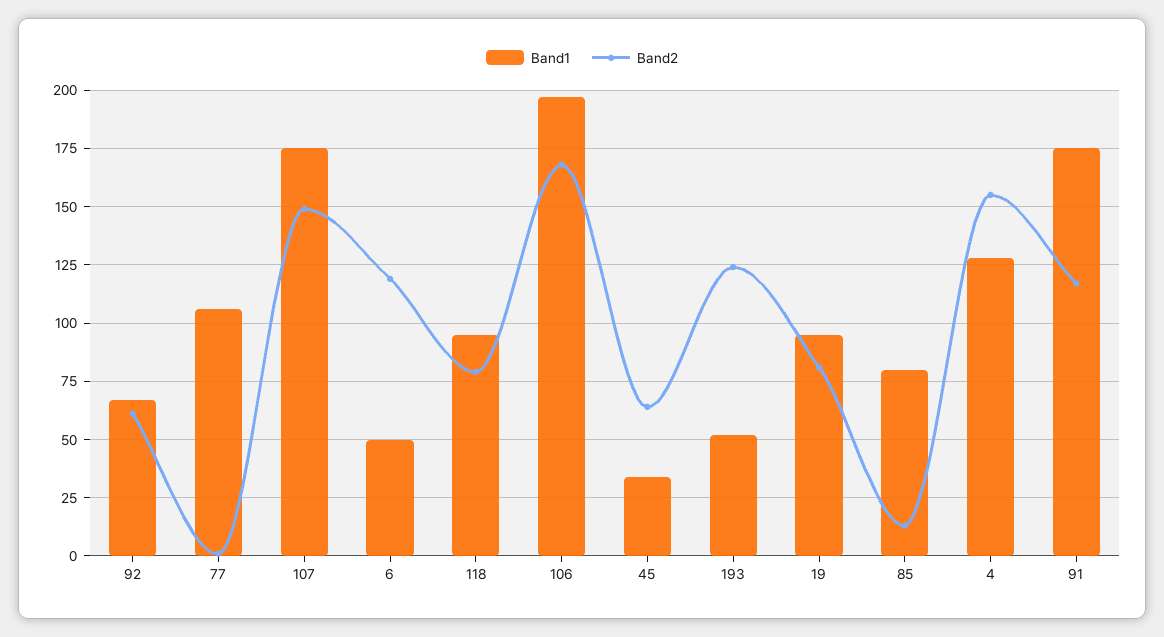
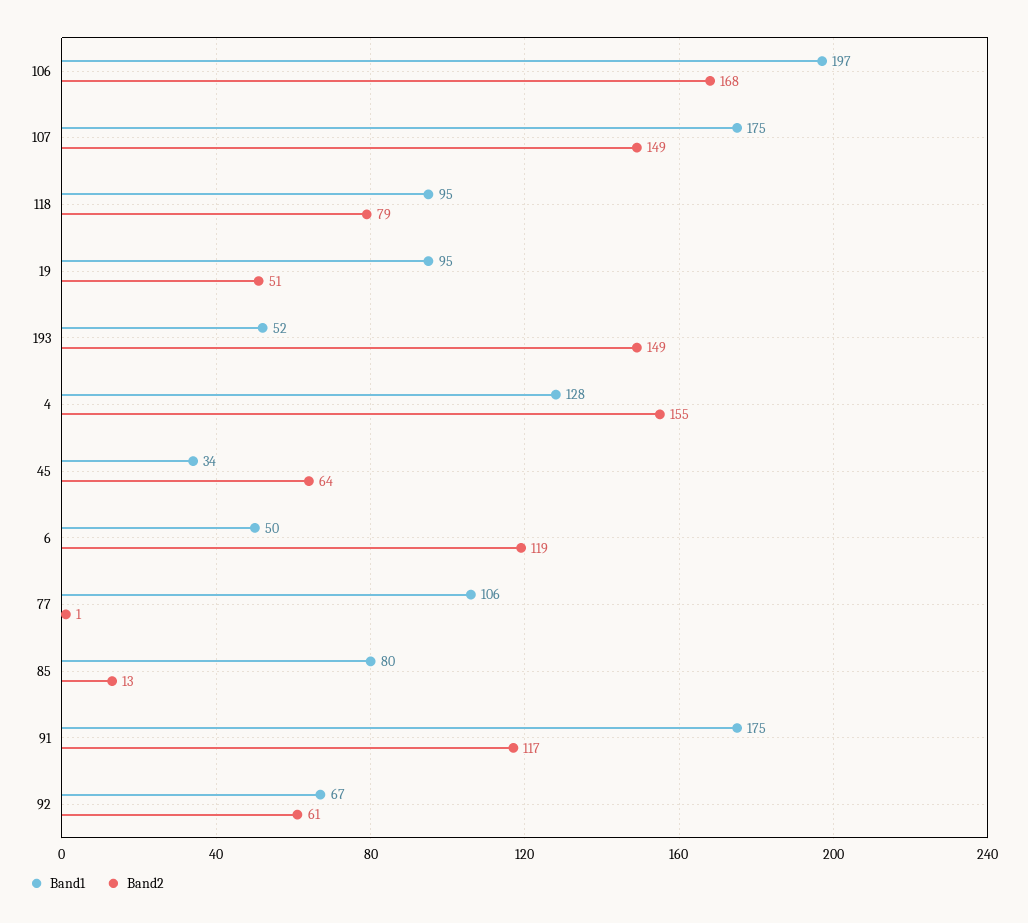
  {
    "Band1": {
      "92": 67,
      "77": 106,
      "107": 175,
      "6": 50,
      "118": 95,
      "106": 197,
      "45": 34,
      "193": 52,
      "19": 95,
      "85": 80,
      "4": 128,
      "91": 175
    },
    "Band2": {
      "92": 61,
      "77": 1,
      "107": 149,
      "6": 119,
      "118": 79,
      "106": 168,
      "45": 64,
-     "193": 125,
+     "193": 149,
-     "19": 80,
+     "19": 51,
      "85": 13,
      "4": 155,
      "91": 117
    }
  }

